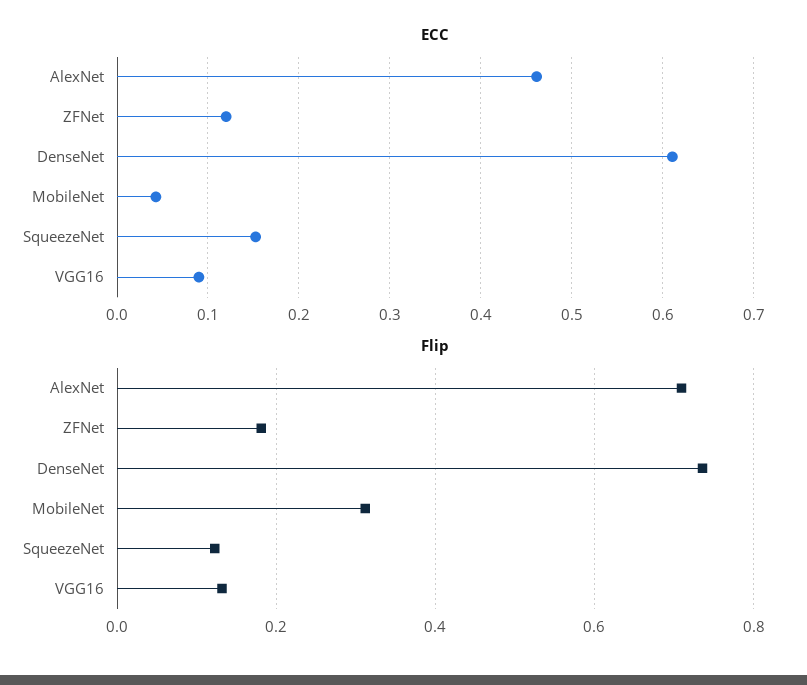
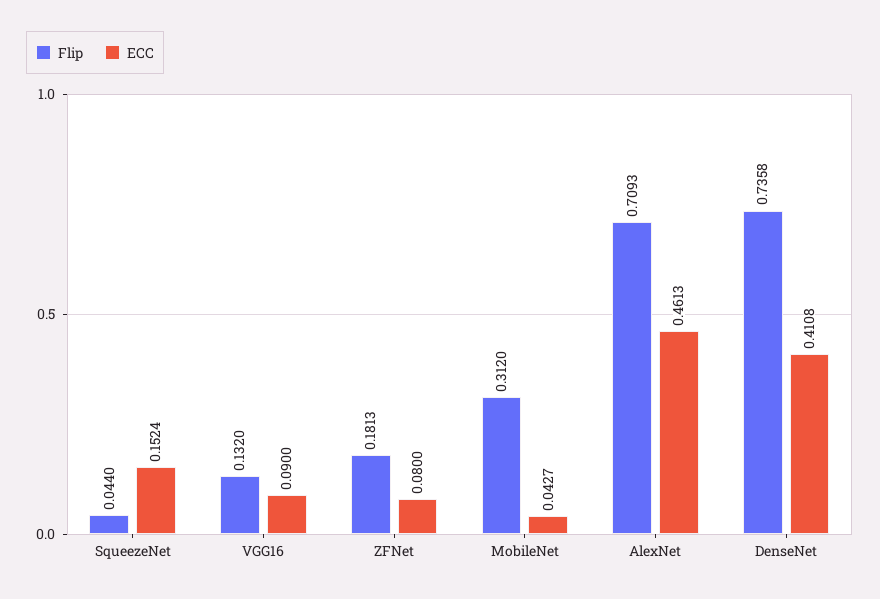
  {
    "ECC": {
      "AlexNet": 0.4613,
-     "ZFNet": 0.12,
+     "ZFNet": 0.08,
-     "DenseNet": 0.61,
+     "DenseNet": 0.4108,
      "MobileNet": 0.0427,
      "SqueezeNet": 0.1524,
      "VGG16": 0.09
    },
    "Flip": {
      "AlexNet": 0.7093,
      "ZFNet": 0.1813,
      "DenseNet": 0.7358,
      "MobileNet": 0.312,
-     "SqueezeNet": 0.12,
+     "SqueezeNet": 0.044,
      "VGG16": 0.132
    }
  }

